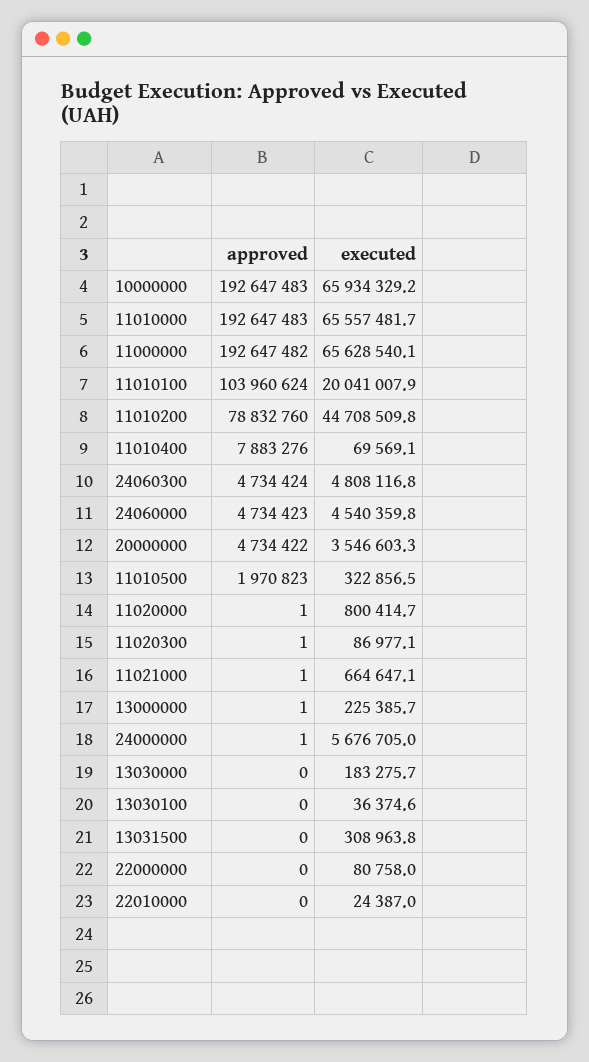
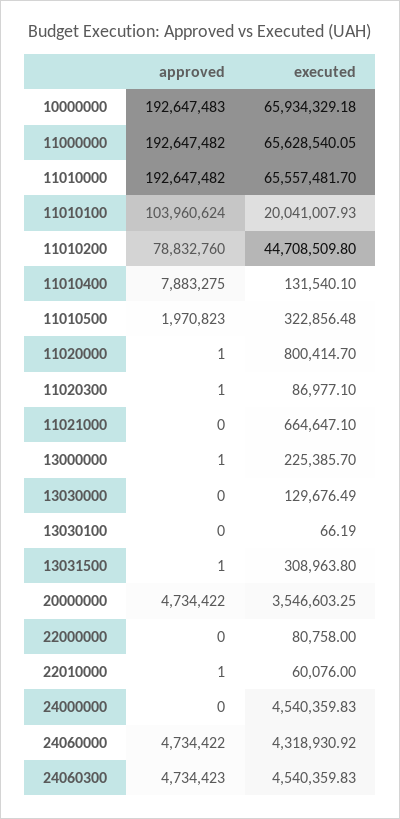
  {
    "approved": {
      "10000000": 192647483,
-     "11010000": 192647483,
+     "11010000": 192647482,
      "11000000": 192647482,
      "11010100": 103960624,
      "11010200": 78832760,
-     "11010400": 7883276,
+     "11010400": 7883275,
-     "24060300": 4734424,
+     "24060300": 4734423,
-     "24060000": 4734423,
+     "24060000": 4734422,
      "20000000": 4734422,
      "11010500": 1970823,
      "11020000": 1,
      "11020300": 1,
-     "11021000": 1,
+     "11021000": 0,
      "13000000": 1,
-     "24000000": 1,
+     "24000000": 0,
      "13030000": 0,
      "13030100": 0,
-     "13031500": 0,
+     "13031500": 1,
      "22000000": 0,
-     "22010000": 0
+     "22010000": 1
    },
    "executed": {
      "10000000": 65934329.18,
      "11010000": 65557481.7,
      "11000000": 65628540.05,
      "11010100": 20041007.93,
      "11010200": 44708509.8,
-     "11010400": 69569.1,
+     "11010400": 131540.1,
-     "24060300": 4808116.8,
+     "24060300": 4540359.83,
-     "24060000": 4540359.8,
+     "24060000": 4318930.92,
      "20000000": 3546603.25,
      "11010500": 322856.48,
      "11020000": 800414.7,
      "11020300": 86977.1,
      "11021000": 664647.1,
      "13000000": 225385.7,
-     "24000000": 5676705,
+     "24000000": 4540359.83,
-     "13030000": 183275.7,
+     "13030000": 129676.49,
-     "13030100": 36374.6,
+     "13030100": 66.19,
      "13031500": 308963.8,
      "22000000": 80758,
-     "22010000": 24387
+     "22010000": 60076
    }
  }

